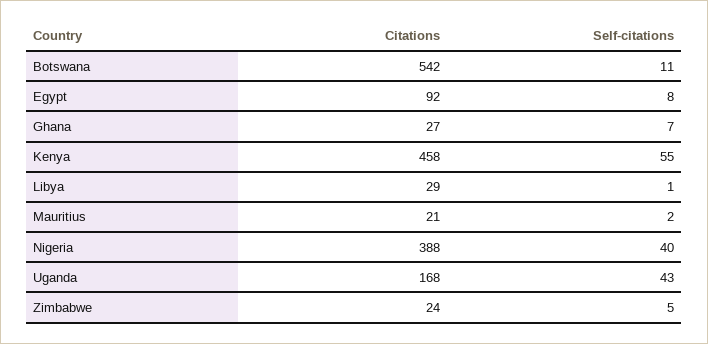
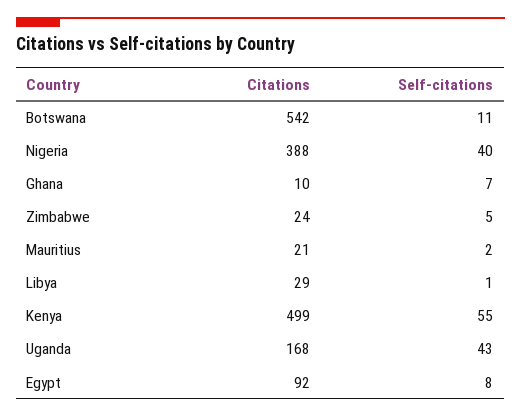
  {
    "Citations": {
      "Botswana": 542,
      "Egypt": 92,
-     "Ghana": 27,
+     "Ghana": 10,
-     "Kenya": 458,
+     "Kenya": 499,
      "Libya": 29,
      "Mauritius": 21,
      "Nigeria": 388,
      "Uganda": 168,
      "Zimbabwe": 24
    },
    "Self-citations": {
      "Botswana": 11,
      "Egypt": 8,
      "Ghana": 7,
      "Kenya": 55,
      "Libya": 1,
      "Mauritius": 2,
      "Nigeria": 40,
      "Uganda": 43,
      "Zimbabwe": 5
    }
  }

